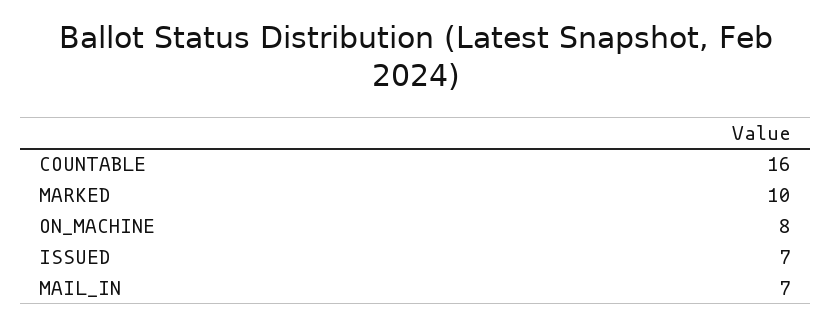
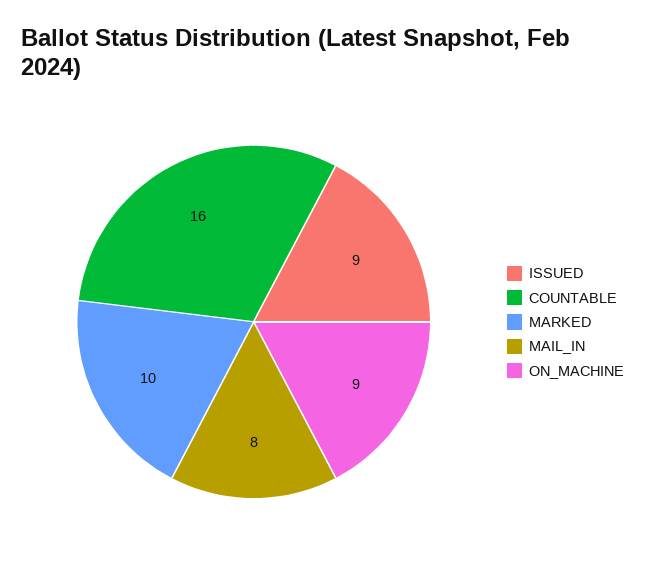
  {
    "COUNTABLE": 16,
    "MARKED": 10,
-   "ON_MACHINE": 8,
+   "ON_MACHINE": 9,
-   "ISSUED": 7,
+   "ISSUED": 9,
-   "MAIL_IN": 7
+   "MAIL_IN": 8
  }

